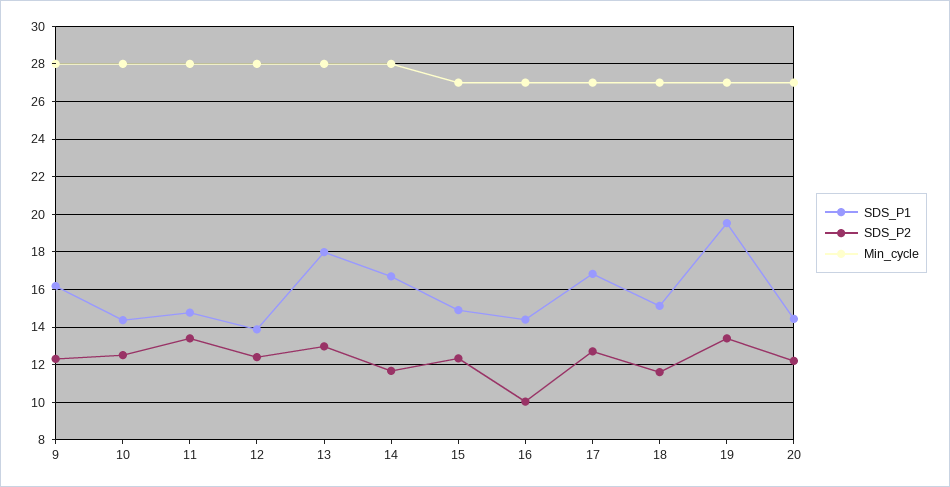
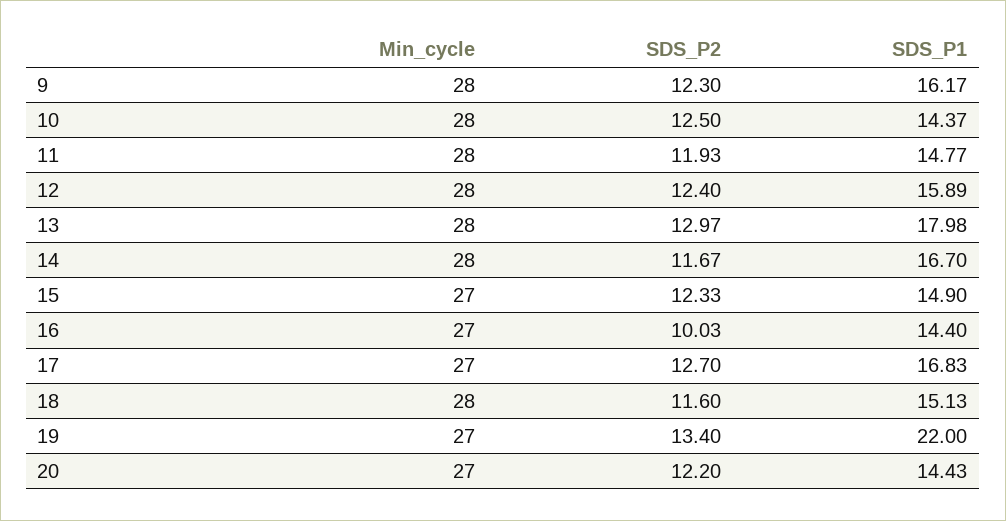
  {
    "SDS_P1": {
      "9": 16.17,
      "10": 14.37,
      "11": 14.77,
-     "12": 14,
+     "12": 15.89,
      "13": 17.98,
      "14": 16.7,
      "15": 14.9,
      "16": 14.4,
      "17": 16.83,
      "18": 15.13,
-     "19": 19.5,
+     "19": 22,
      "20": 14.43
    },
    "SDS_P2": {
      "9": 12.3,
      "10": 12.5,
-     "11": 13.5,
+     "11": 11.93,
      "12": 12.4,
      "13": 12.97,
      "14": 11.67,
      "15": 12.33,
      "16": 10.03,
      "17": 12.7,
      "18": 11.6,
      "19": 13.4,
      "20": 12.2
    },
    "Min_cycle": {
      "9": 28,
      "10": 28,
      "11": 28,
      "12": 28,
      "13": 28,
      "14": 28,
      "15": 27,
      "16": 27,
      "17": 27,
-     "18": 27,
+     "18": 28,
      "19": 27,
      "20": 27
    }
  }

